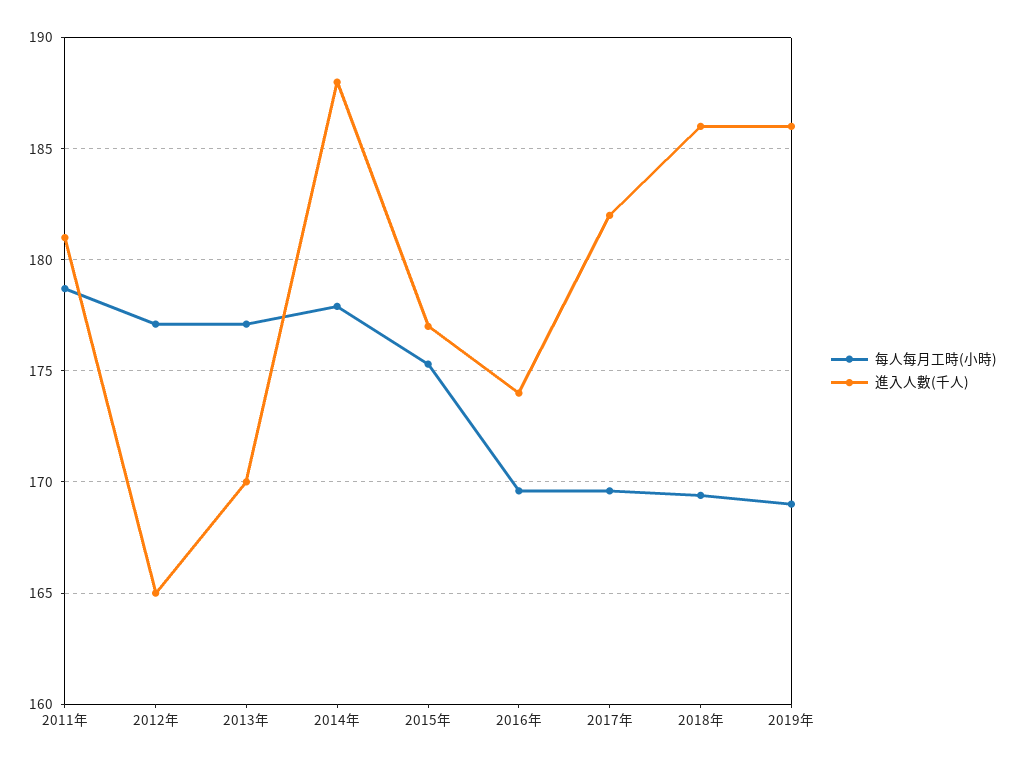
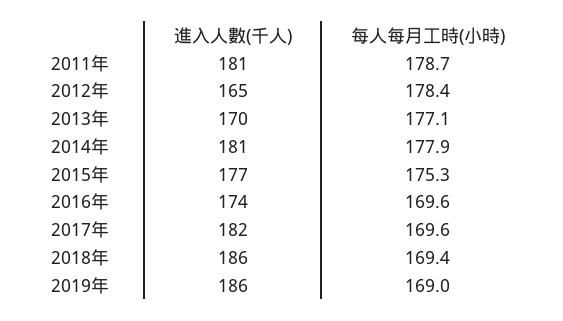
  {
    "每人每月工時(小時)": {
      "2011年": 178.7,
-     "2012年": 177,
+     "2012年": 178.4,
      "2013年": 177.1,
      "2014年": 177.9,
      "2015年": 175.3,
      "2016年": 169.6,
      "2017年": 169.6,
      "2018年": 169.4,
      "2019年": 169
    },
    "進入人數(千人)": {
      "2011年": 181,
      "2012年": 165,
      "2013年": 170,
-     "2014年": 188,
+     "2014年": 181,
      "2015年": 177,
      "2016年": 174,
      "2017年": 182,
      "2018年": 186,
      "2019年": 186
    }
  }

